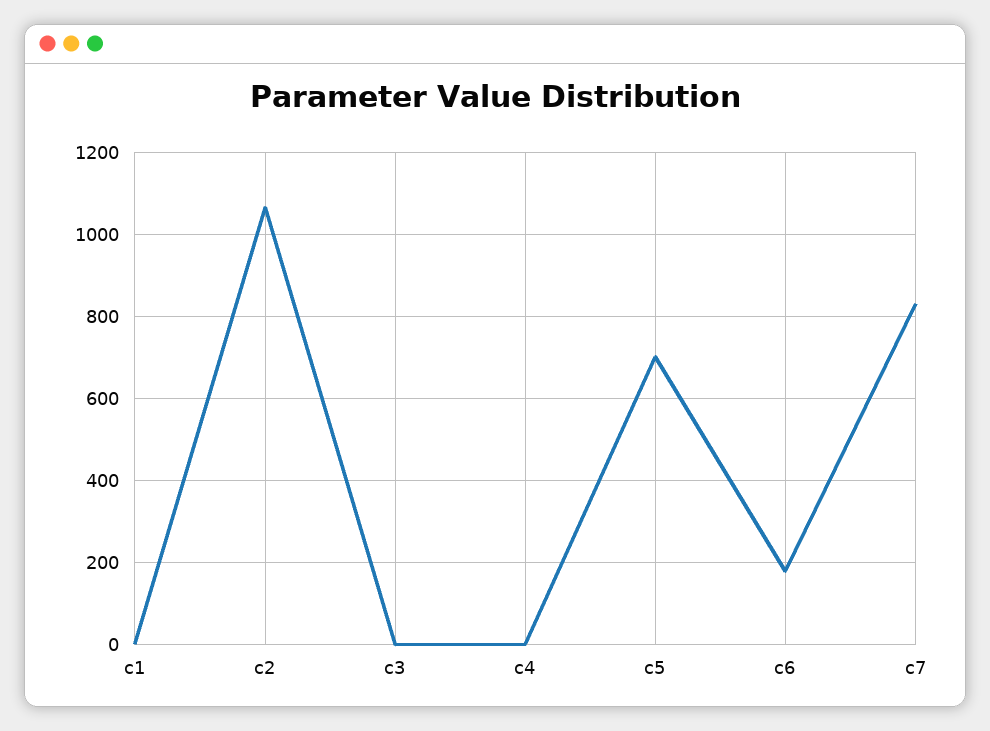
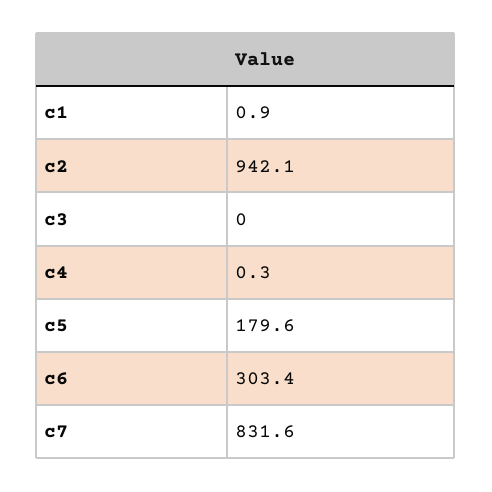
  {
    "c1": 0.9,
-   "c2": 1060,
+   "c2": 942.1,
    "c3": 0,
    "c4": 0.3,
-   "c5": 700,
+   "c5": 179.6,
-   "c6": 180,
+   "c6": 303.4,
    "c7": 831.6
  }

